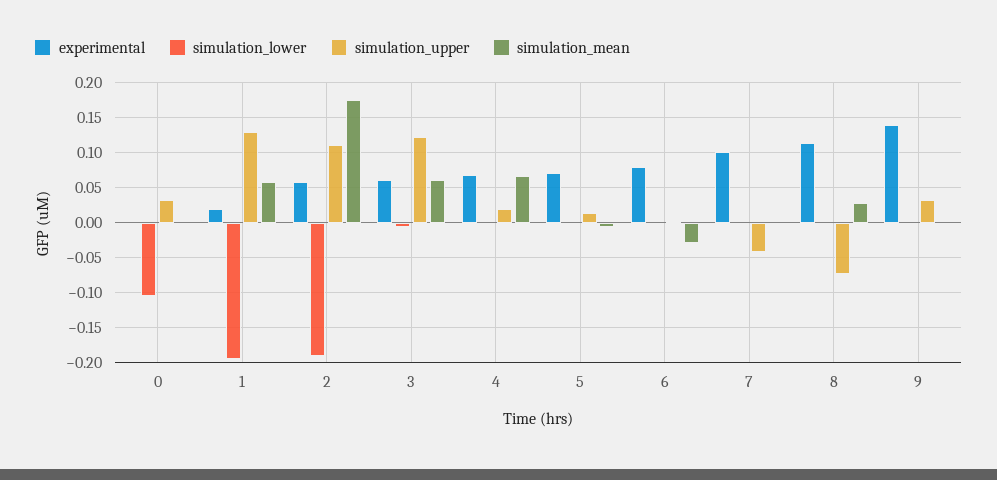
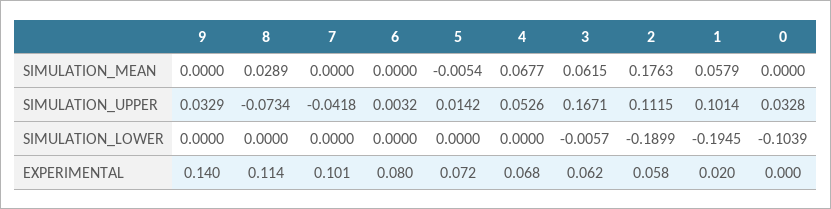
  {
    "experimental": {
      "0": 0,
      "1": 0.02,
      "2": 0.058,
      "3": 0.062,
      "4": 0.068,
      "5": 0.072,
      "6": 0.08,
      "7": 0.101,
      "8": 0.114,
      "9": 0.14
    },
    "simulation_lower": {
      "0": -0.1039,
      "1": -0.1945,
      "2": -0.1899,
      "3": -0.0057,
      "4": 0,
      "5": 0,
      "6": 0,
      "7": 0,
      "8": 0,
      "9": 0
    },
    "simulation_upper": {
      "0": 0.0328,
-     "1": 0.13,
+     "1": 0.1014,
      "2": 0.1115,
-     "3": 0.12,
+     "3": 0.1671,
-     "4": 0.02,
+     "4": 0.0526,
      "5": 0.0142,
      "6": 0.0032,
      "7": -0.0418,
      "8": -0.0734,
      "9": 0.0329
    },
    "simulation_mean": {
      "0": 0,
      "1": 0.0579,
      "2": 0.1763,
      "3": 0.0615,
      "4": 0.0677,
      "5": -0.0054,
-     "6": -0.03,
+     "6": 0,
      "7": 0,
      "8": 0.0289,
      "9": 0
    }
  }

